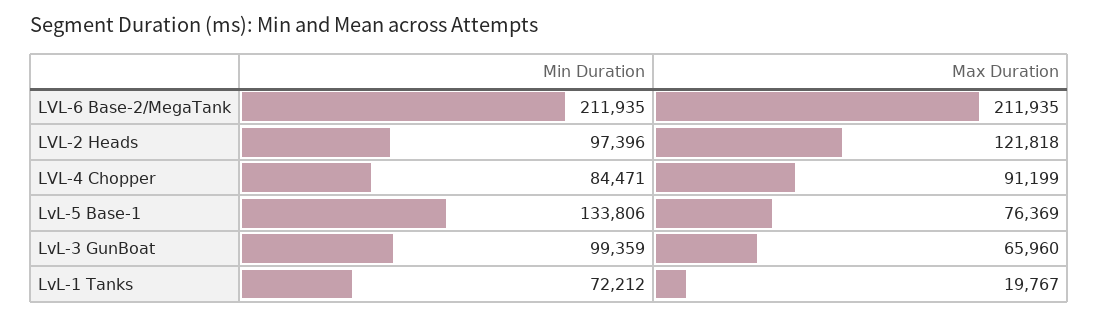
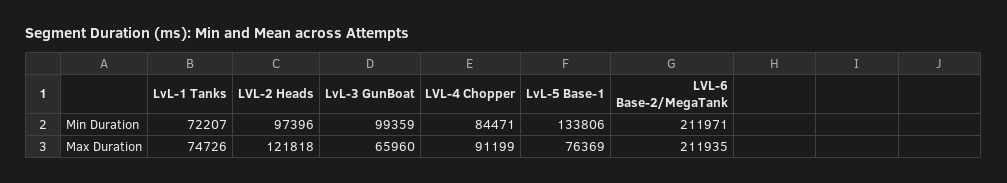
  {
    "Min Duration": {
-     "LVL-6 Base-2/MegaTank": 211935,
+     "LVL-6 Base-2/MegaTank": 211971,
      "LVL-2 Heads": 97396,
      "LVL-4 Chopper": 84471,
      "LvL-5 Base-1": 133806,
      "LvL-3 GunBoat": 99359,
-     "LvL-1 Tanks": 72212
+     "LvL-1 Tanks": 72207
    },
    "Max Duration": {
      "LVL-6 Base-2/MegaTank": 211935,
      "LVL-2 Heads": 121818,
      "LVL-4 Chopper": 91199,
      "LvL-5 Base-1": 76369,
      "LvL-3 GunBoat": 65960,
-     "LvL-1 Tanks": 19767
+     "LvL-1 Tanks": 74726
    }
  }

